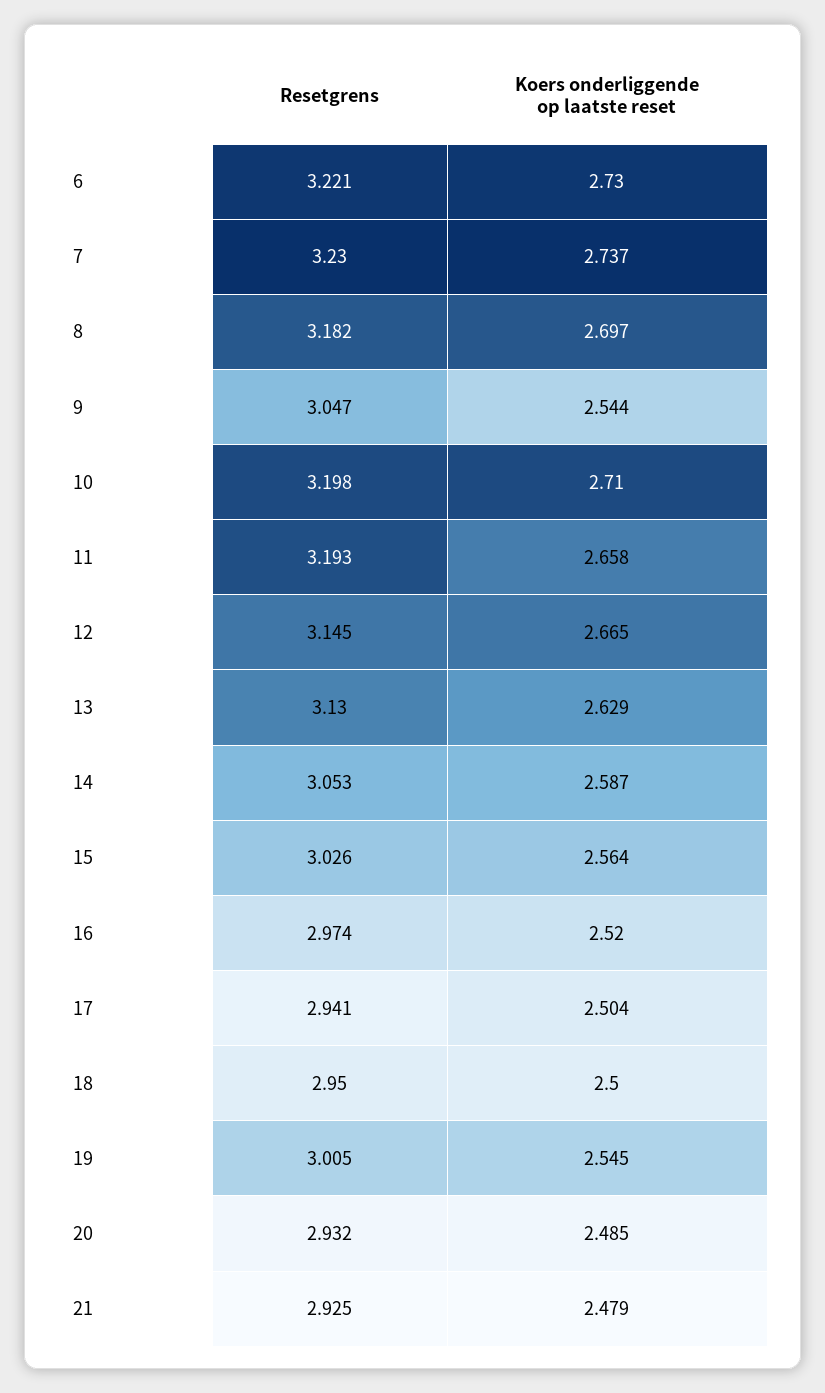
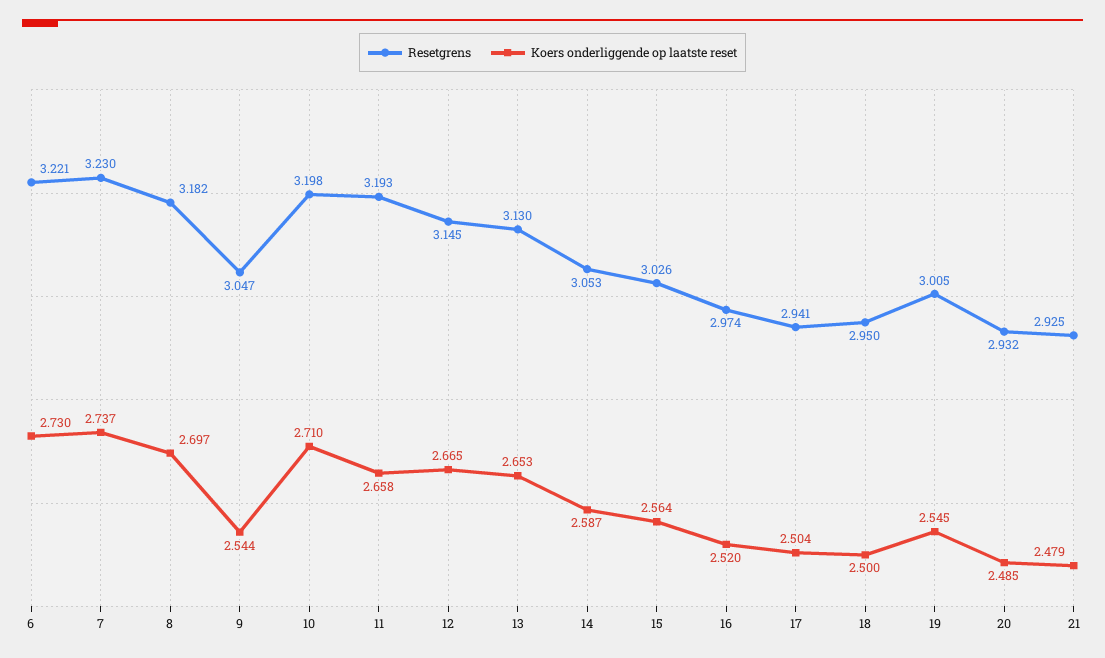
  {
    "Resetgrens": {
      "6": 3.221,
      "7": 3.23,
      "8": 3.182,
      "9": 3.047,
      "10": 3.198,
      "11": 3.193,
      "12": 3.145,
      "13": 3.13,
      "14": 3.053,
      "15": 3.026,
      "16": 2.974,
      "17": 2.941,
      "18": 2.95,
      "19": 3.005,
      "20": 2.932,
      "21": 2.925
    },
    "Koers onderliggende op laatste reset": {
      "6": 2.73,
      "7": 2.737,
      "8": 2.697,
      "9": 2.544,
      "10": 2.71,
      "11": 2.658,
      "12": 2.665,
-     "13": 2.629,
+     "13": 2.653,
      "14": 2.587,
      "15": 2.564,
      "16": 2.52,
      "17": 2.504,
      "18": 2.5,
      "19": 2.545,
      "20": 2.485,
      "21": 2.479
    }
  }

